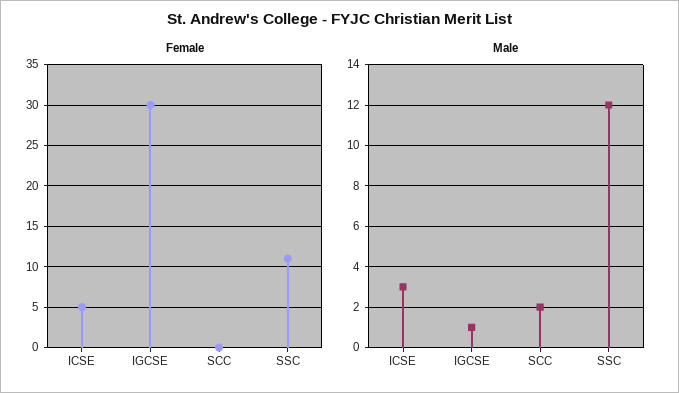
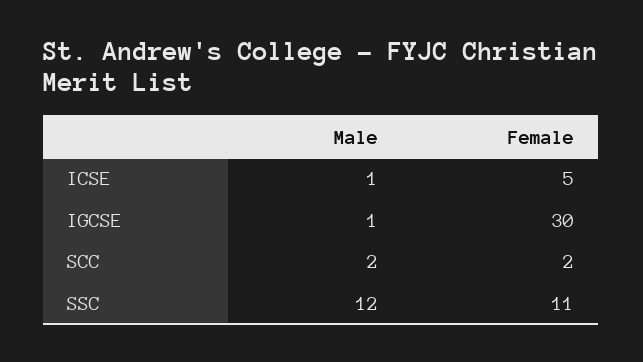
  {
    "Female": {
      "ICSE": 5,
      "IGCSE": 30,
-     "SCC": 0,
+     "SCC": 2,
      "SSC": 11
    },
    "Male": {
-     "ICSE": 3,
+     "ICSE": 1,
      "IGCSE": 1,
      "SCC": 2,
      "SSC": 12
    }
  }

